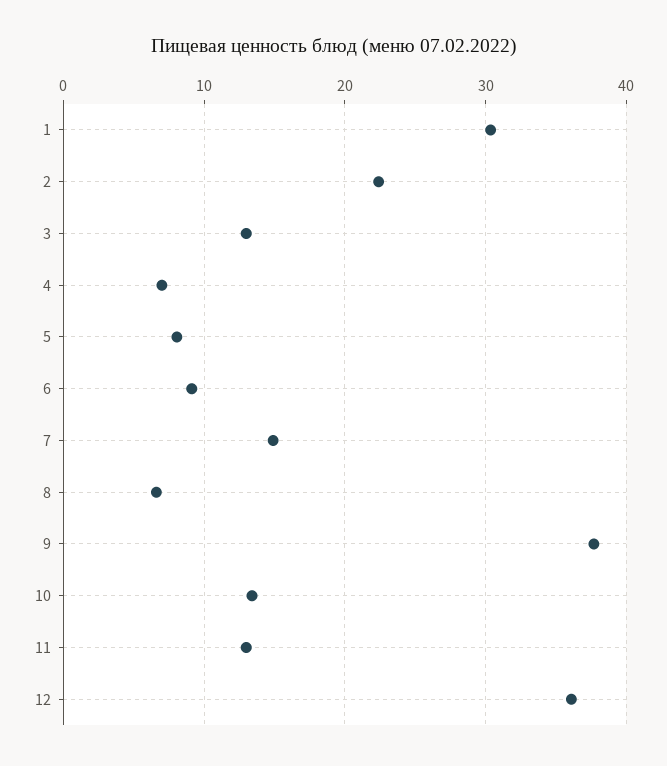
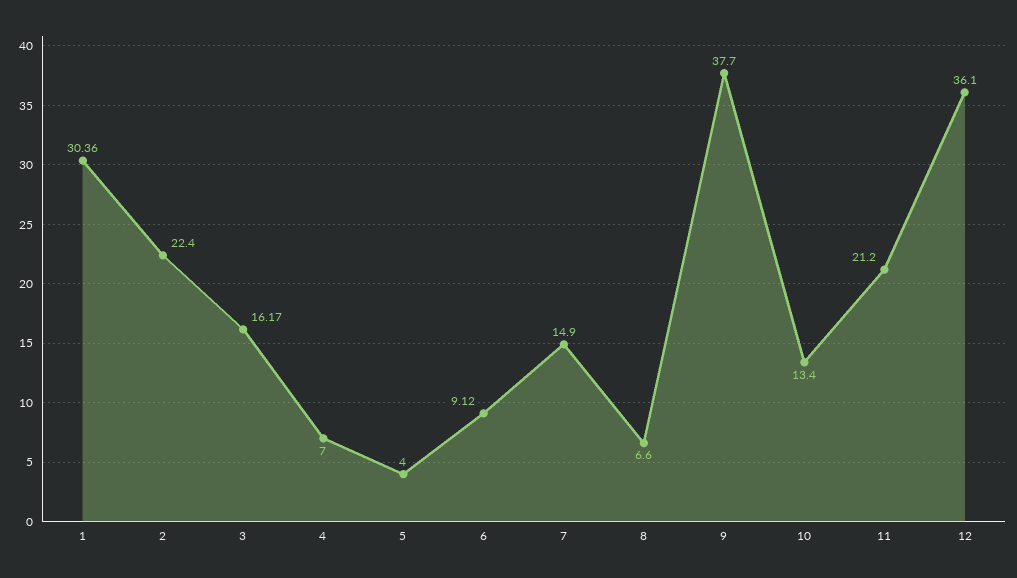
  {
    "1": 30.36,
    "2": 22.4,
-   "3": 13,
+   "3": 16.17,
    "4": 7,
-   "5": 8,
+   "5": 4,
    "6": 9.12,
    "7": 14.9,
    "8": 6.6,
    "9": 37.7,
    "10": 13.4,
-   "11": 13,
+   "11": 21.2,
    "12": 36.1
  }

